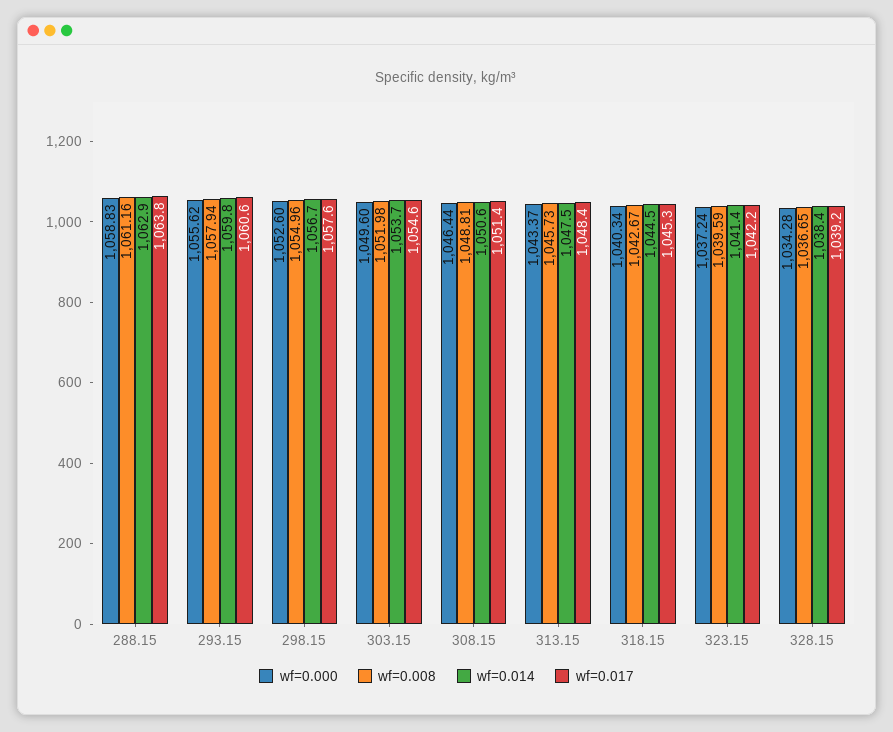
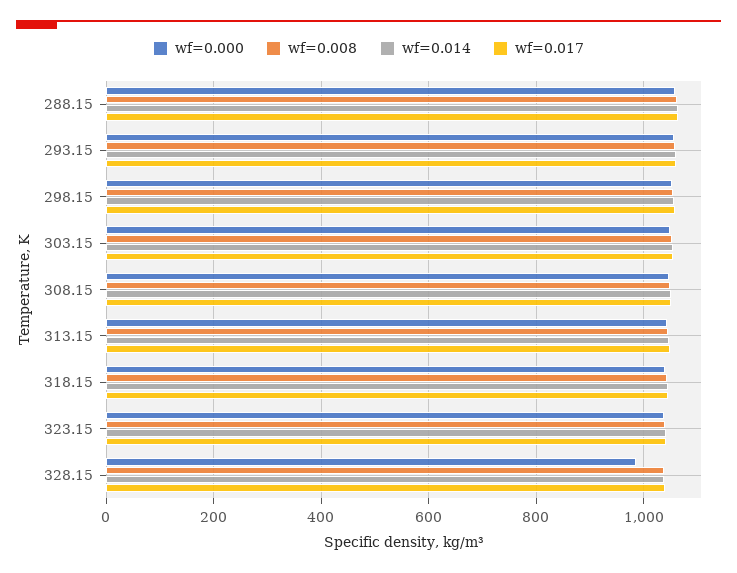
  {
    "wf=0.000": {
      "288.15": 1058.83,
      "293.15": 1055.62,
      "298.15": 1052.6,
      "303.15": 1049.6,
      "308.15": 1046.44,
      "313.15": 1043.37,
      "318.15": 1040.34,
      "323.15": 1037.24,
-     "328.15": 1034.28
+     "328.15": 980
    },
    "wf=0.008": {
      "288.15": 1061.16,
      "293.15": 1057.94,
      "298.15": 1054.96,
      "303.15": 1051.98,
      "308.15": 1048.81,
      "313.15": 1045.73,
      "318.15": 1042.67,
      "323.15": 1039.59,
      "328.15": 1036.65
    },
    "wf=0.014": {
      "288.15": 1062.9,
      "293.15": 1059.8,
      "298.15": 1056.7,
      "303.15": 1053.7,
      "308.15": 1050.6,
      "313.15": 1047.5,
      "318.15": 1044.5,
      "323.15": 1041.4,
      "328.15": 1038.4
    },
    "wf=0.017": {
      "288.15": 1063.8,
      "293.15": 1060.6,
      "298.15": 1057.6,
      "303.15": 1054.6,
      "308.15": 1051.4,
      "313.15": 1048.4,
      "318.15": 1045.3,
      "323.15": 1042.2,
      "328.15": 1039.2
    }
  }

